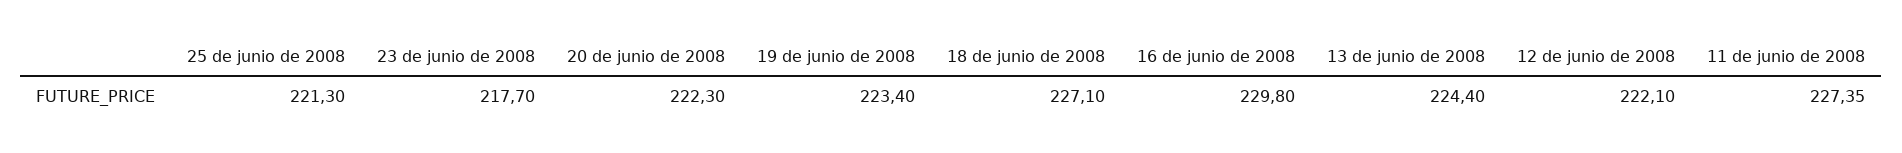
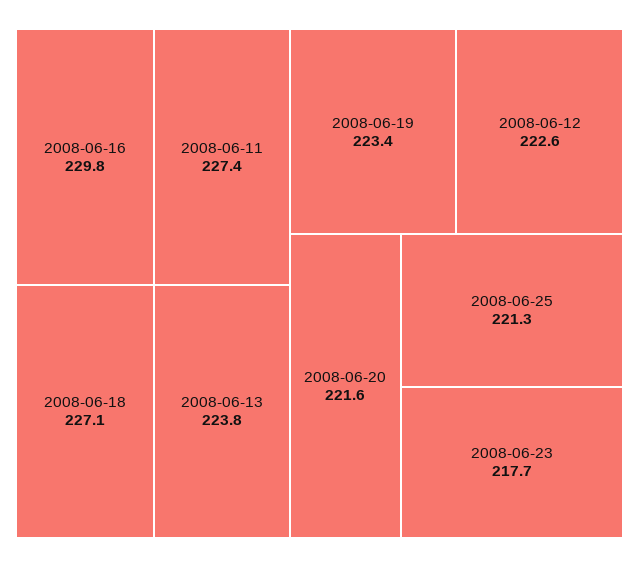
  {
    "25 de junio de 2008": 221.3,
    "23 de junio de 2008": 217.7,
-   "20 de junio de 2008": 222.3,
+   "20 de junio de 2008": 221.6,
    "19 de junio de 2008": 223.4,
    "18 de junio de 2008": 227.1,
    "16 de junio de 2008": 229.8,
-   "13 de junio de 2008": 224.4,
+   "13 de junio de 2008": 223.8,
-   "12 de junio de 2008": 222.1,
+   "12 de junio de 2008": 222.6,
    "11 de junio de 2008": 227.35
  }

